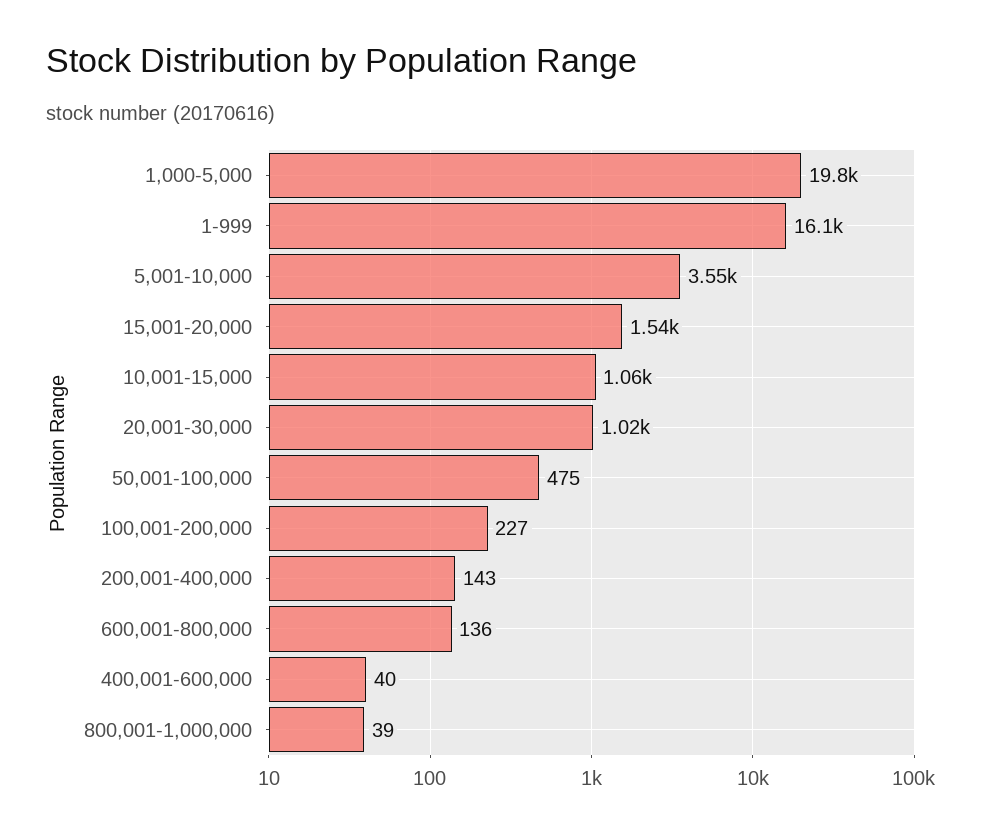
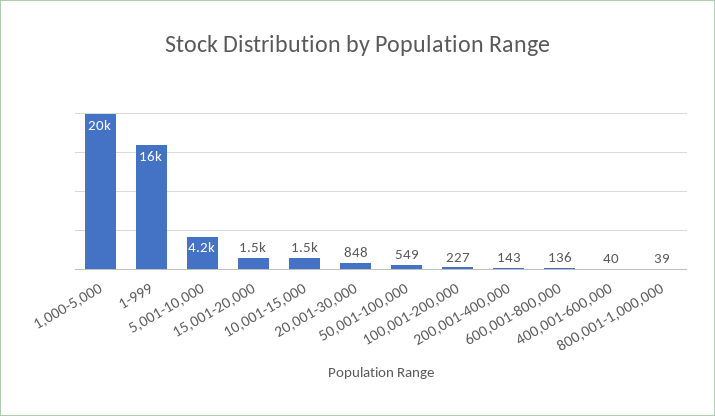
  {
    "1,000-5,000": 19800,
    "1-999": 16100,
-   "5,001-10,000": 3550,
+   "5,001-10,000": 4200,
    "15,001-20,000": 1540,
-   "10,001-15,000": 1060,
+   "10,001-15,000": 1500,
-   "20,001-30,000": 1020,
+   "20,001-30,000": 848,
-   "50,001-100,000": 475,
+   "50,001-100,000": 549,
    "100,001-200,000": 227,
    "200,001-400,000": 143,
    "600,001-800,000": 136,
    "400,001-600,000": 40,
    "800,001-1,000,000": 39
  }

